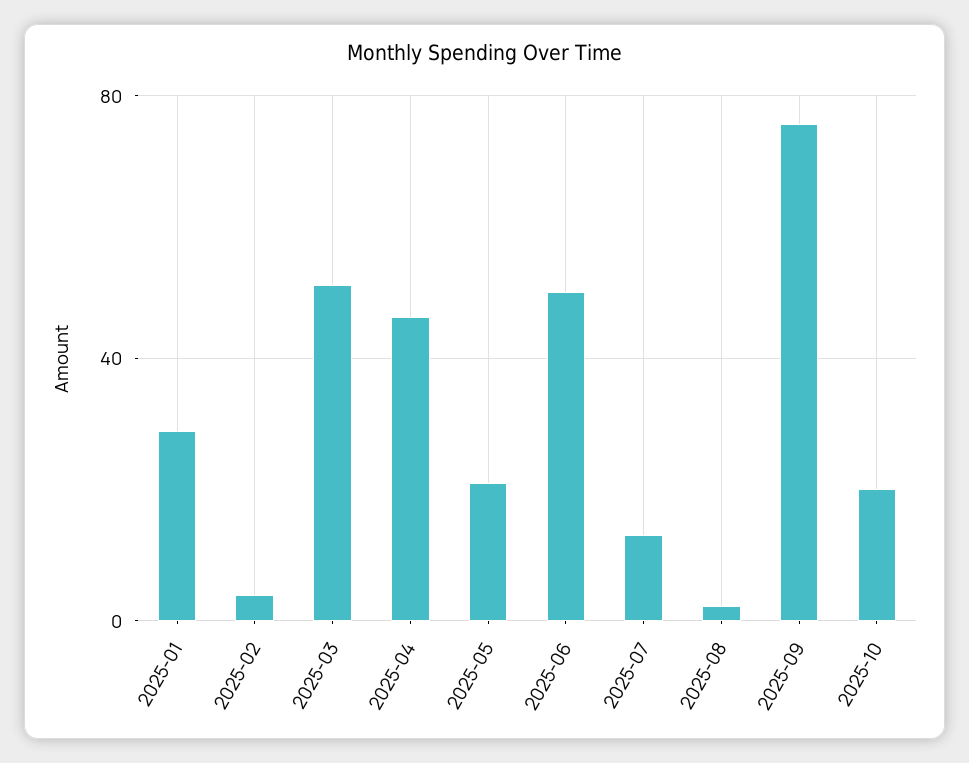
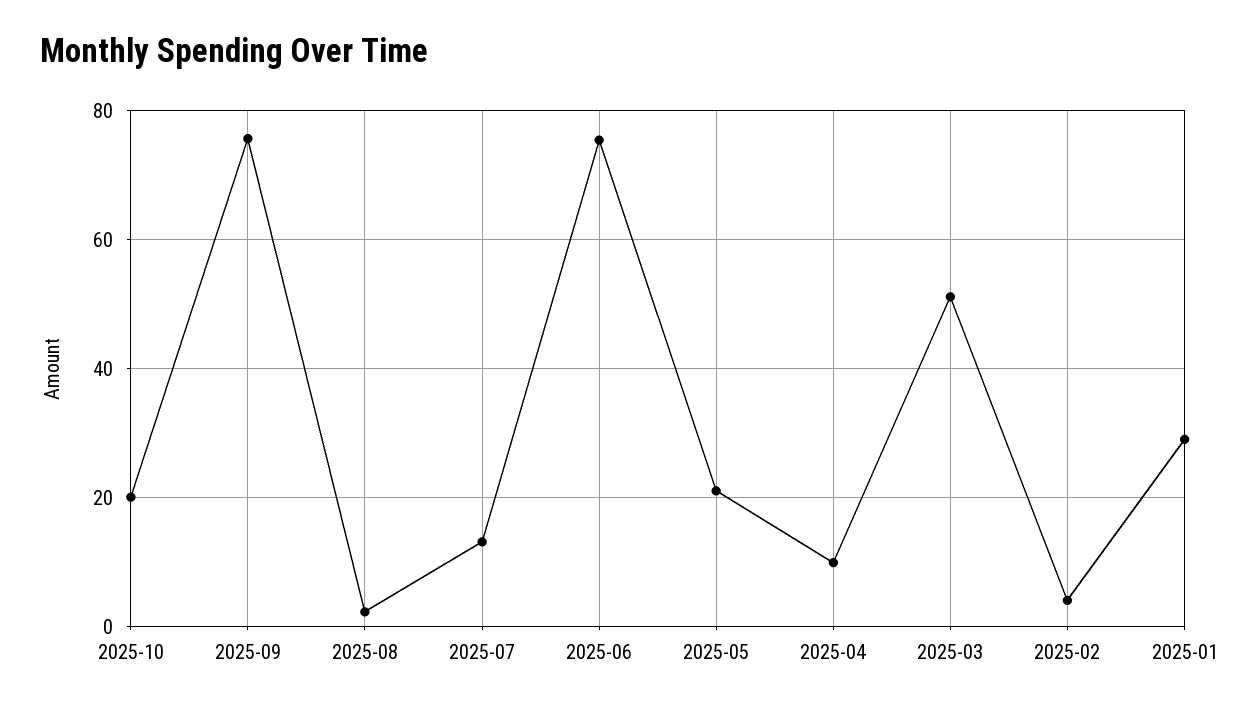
  {
    "2025-01": 28,
    "2025-02": 4,
    "2025-03": 52,
-   "2025-04": 45,
+   "2025-04": 10,
    "2025-05": 22,
-   "2025-06": 50,
+   "2025-06": 76,
    "2025-07": 14,
    "2025-08": 2,
    "2025-09": 76,
    "2025-10": 20
  }

